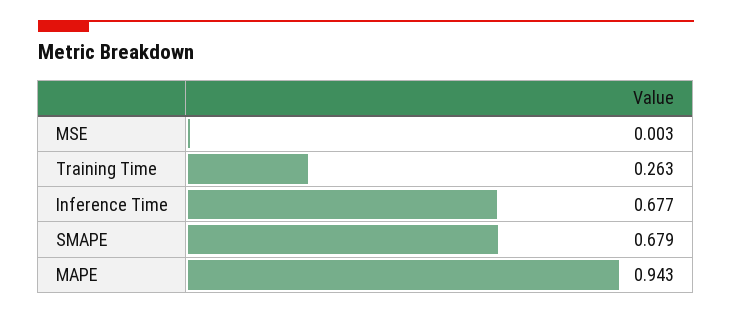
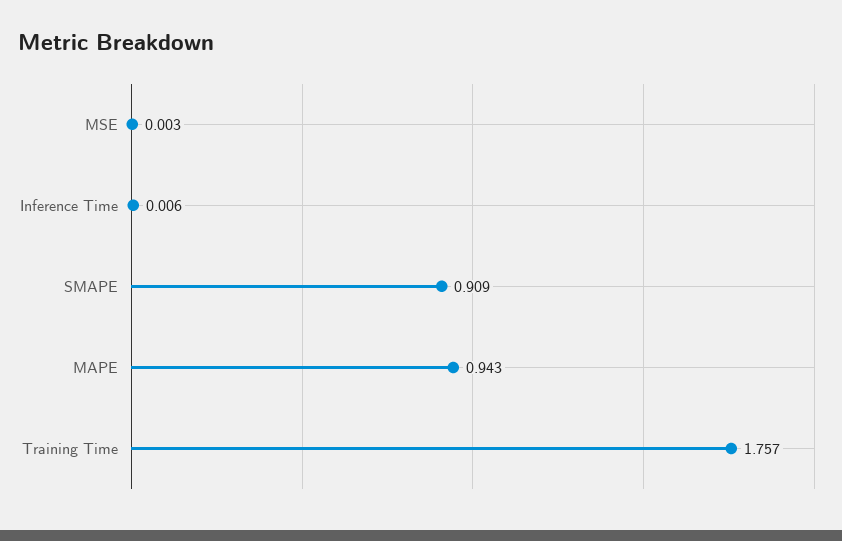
  {
    "MSE": 0.003,
-   "Training Time": 0.263,
+   "Training Time": 1.757,
-   "Inference Time": 0.677,
+   "Inference Time": 0.006,
-   "SMAPE": 0.679,
+   "SMAPE": 0.909,
    "MAPE": 0.943
  }

